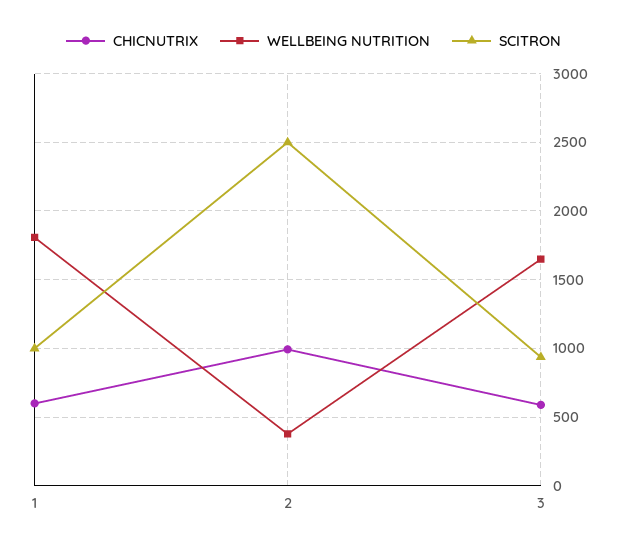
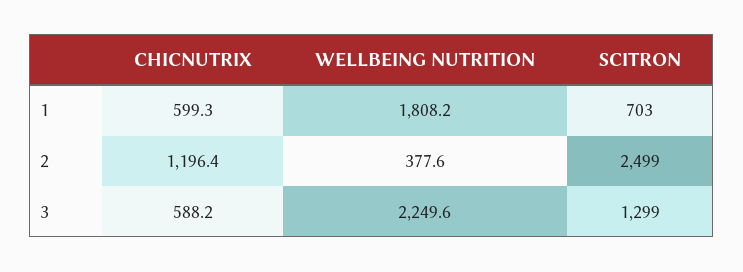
  {
    "CHICNUTRIX": {
      "1": 599.3,
-     "2": 1000,
+     "2": 1196.4,
      "3": 588.2
    },
    "WELLBEING NUTRITION": {
      "1": 1808.2,
      "2": 377.6,
-     "3": 1650
+     "3": 2249.6
    },
    "SCITRON": {
-     "1": 1000,
+     "1": 703,
      "2": 2499,
-     "3": 950
+     "3": 1299
    }
  }

